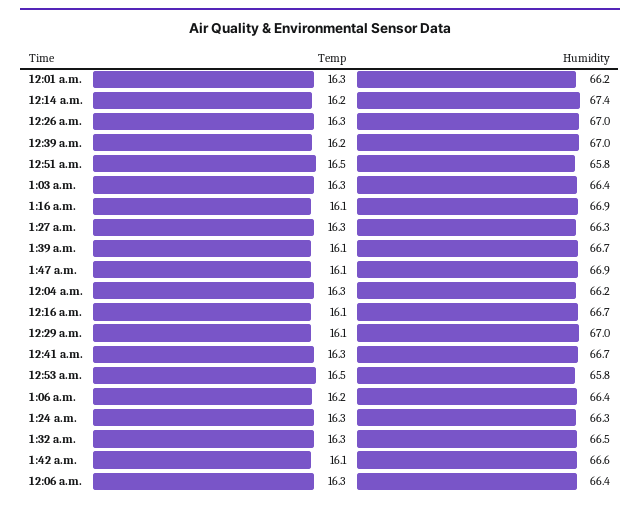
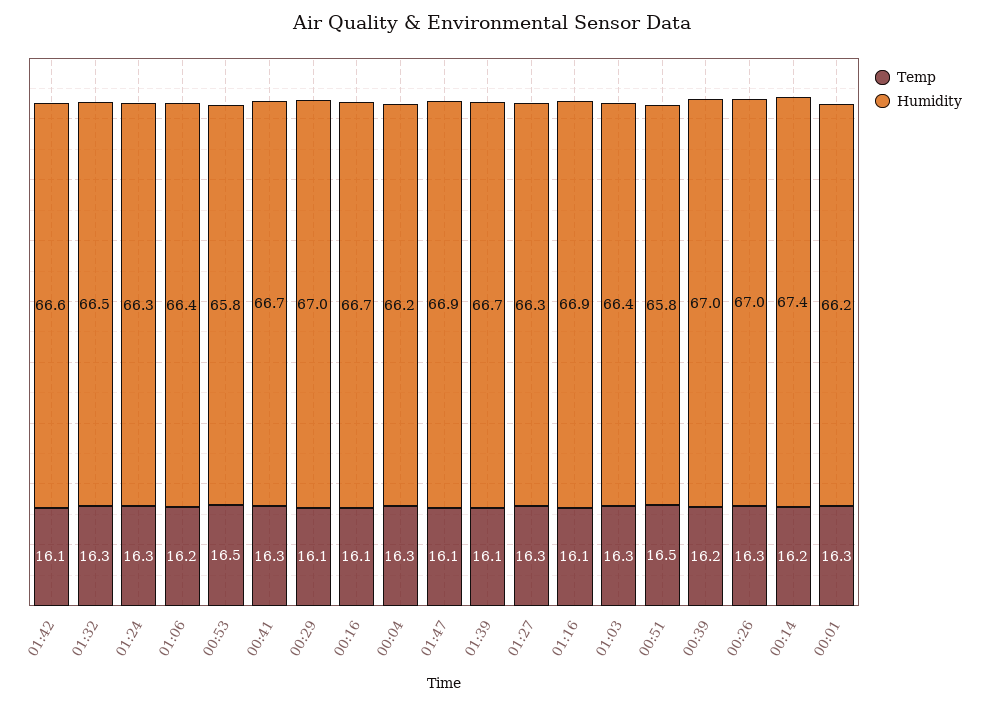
  {
    "Temp": {
      "12:01 a.m.": 16.3,
      "12:14 a.m.": 16.2,
      "12:26 a.m.": 16.3,
      "12:39 a.m.": 16.2,
      "12:51 a.m.": 16.5,
      "1:03 a.m.": 16.3,
      "1:16 a.m.": 16.1,
      "1:27 a.m.": 16.3,
      "1:39 a.m.": 16.1,
      "1:47 a.m.": 16.1,
      "12:04 a.m.": 16.3,
      "12:16 a.m.": 16.1,
      "12:29 a.m.": 16.1,
      "12:41 a.m.": 16.3,
      "12:53 a.m.": 16.5,
      "1:06 a.m.": 16.2,
      "1:24 a.m.": 16.3,
      "1:32 a.m.": 16.3,
-     "1:42 a.m.": 16.1,
+     "1:42 a.m.": 16.1
-     "12:06 a.m.": 16.3
    },
    "Humidity": {
      "12:01 a.m.": 66.2,
      "12:14 a.m.": 67.4,
      "12:26 a.m.": 67,
      "12:39 a.m.": 67,
      "12:51 a.m.": 65.8,
      "1:03 a.m.": 66.4,
      "1:16 a.m.": 66.9,
      "1:27 a.m.": 66.3,
      "1:39 a.m.": 66.7,
      "1:47 a.m.": 66.9,
      "12:04 a.m.": 66.2,
      "12:16 a.m.": 66.7,
      "12:29 a.m.": 67,
      "12:41 a.m.": 66.7,
      "12:53 a.m.": 65.8,
      "1:06 a.m.": 66.4,
      "1:24 a.m.": 66.3,
      "1:32 a.m.": 66.5,
-     "1:42 a.m.": 66.6,
+     "1:42 a.m.": 66.6
-     "12:06 a.m.": 66.4
    }
  }

